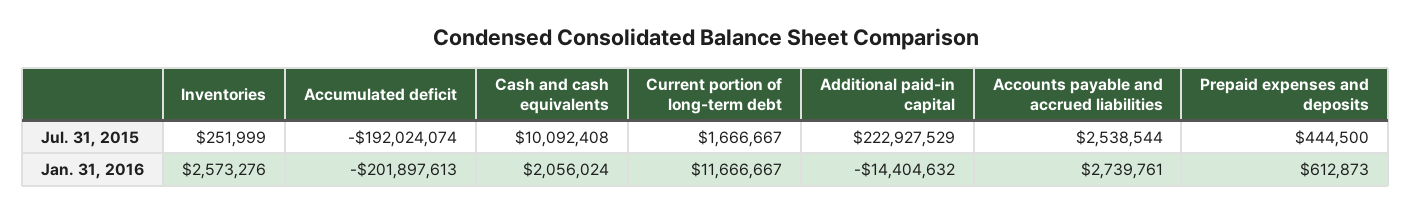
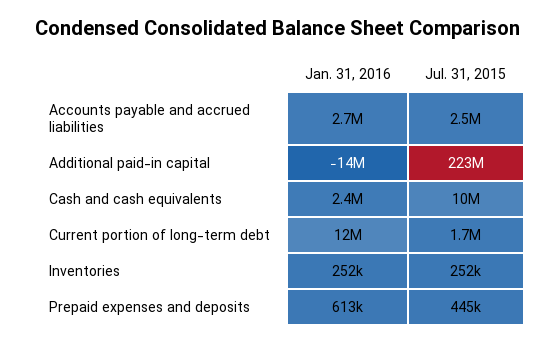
  {
    "Inventories": {
      "Jul. 31, 2015": 251999,
-     "Jan. 31, 2016": 2573276
+     "Jan. 31, 2016": 252000
    },
-   "Accumulated deficit": {
-     "Jul. 31, 2015": -192024074,
-     "Jan. 31, 2016": -201897613
-   },
    "Cash and cash equivalents": {
      "Jul. 31, 2015": 10092408,
-     "Jan. 31, 2016": 2056024
+     "Jan. 31, 2016": 2400000
    },
    "Current portion of long-term debt": {
      "Jul. 31, 2015": 1666667,
      "Jan. 31, 2016": 11666667
    },
    "Additional paid-in capital": {
      "Jul. 31, 2015": 222927529,
      "Jan. 31, 2016": -14404632
    },
    "Accounts payable and accrued liabilities": {
      "Jul. 31, 2015": 2538544,
      "Jan. 31, 2016": 2739761
    },
    "Prepaid expenses and deposits": {
      "Jul. 31, 2015": 444500,
      "Jan. 31, 2016": 612873
    }
  }

